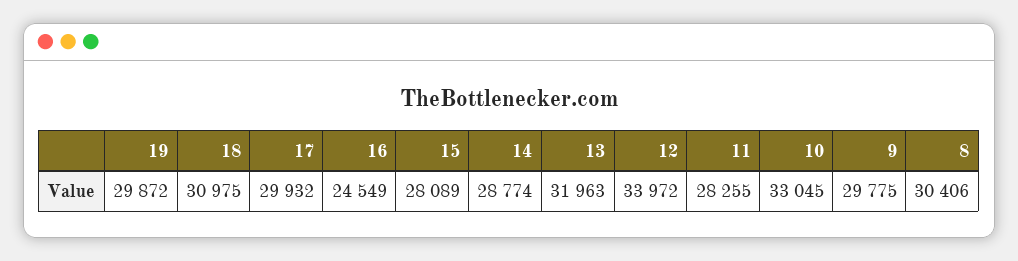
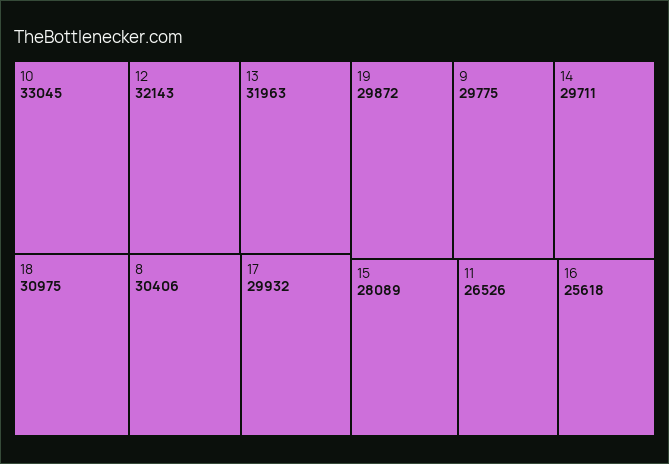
  {
    "19": 29872,
    "18": 30975,
    "17": 29932,
-   "16": 24549,
+   "16": 25618,
    "15": 28089,
-   "14": 28774,
+   "14": 29711,
    "13": 31963,
-   "12": 33972,
+   "12": 32143,
-   "11": 28255,
+   "11": 26526,
    "10": 33045,
    "9": 29775,
    "8": 30406
  }

